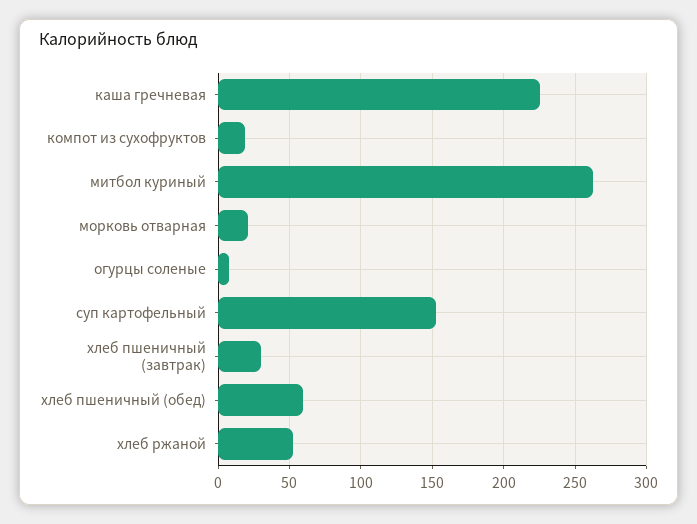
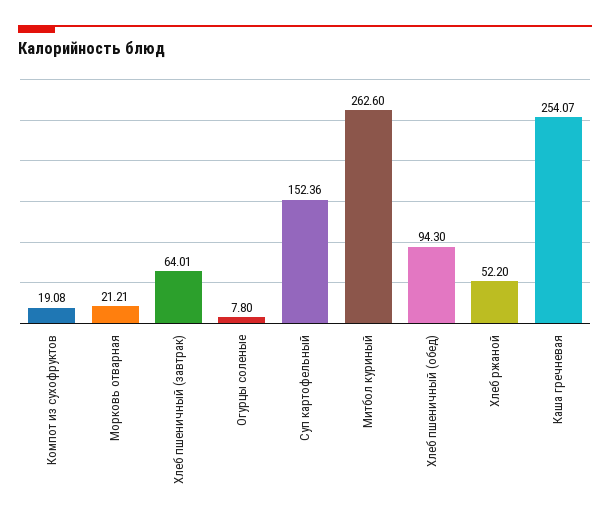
  {
-   "каша гречневая": 225,
+   "каша гречневая": 254.07,
    "компот из сухофруктов": 19.08,
    "митбол куриный": 262.6,
    "морковь отварная": 21.21,
    "огурцы соленые": 7.8,
    "суп картофельный": 152.36,
-   "хлеб пшеничный (завтрак)": 30,
+   "хлеб пшеничный (завтрак)": 64.01,
-   "хлеб пшеничный (обед)": 60,
+   "хлеб пшеничный (обед)": 94.3,
    "хлеб ржаной": 52.2
  }

